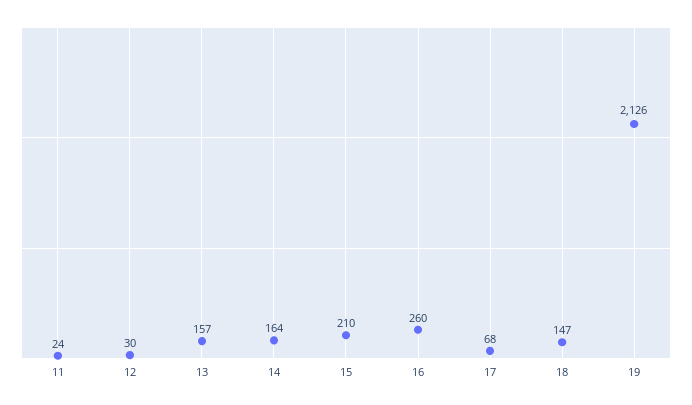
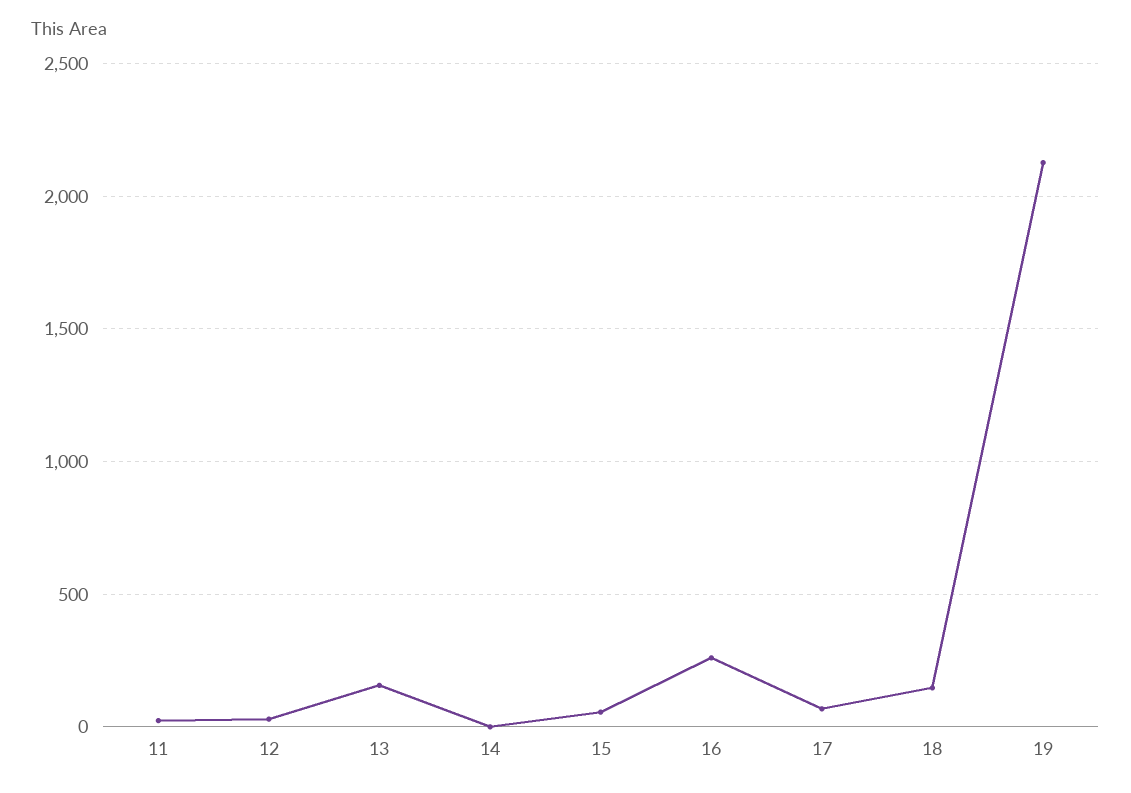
  {
    "11": 24,
    "12": 30,
    "13": 157,
-   "14": 164,
+   "14": 0,
-   "15": 210,
+   "15": 50,
    "16": 260,
    "17": 68,
    "18": 147,
    "19": 2126
  }

